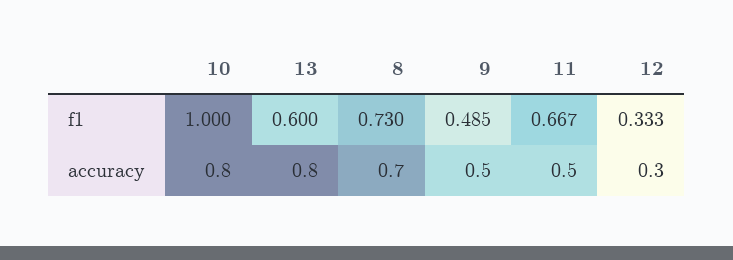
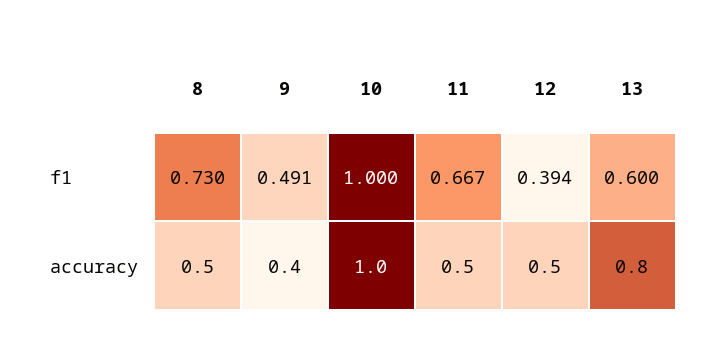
  {
    "10": {
      "f1": 1,
-     "accuracy": 0.8
+     "accuracy": 1
    },
    "13": {
      "f1": 0.6,
      "accuracy": 0.8
    },
    "8": {
      "f1": 0.73,
-     "accuracy": 0.7
+     "accuracy": 0.5
    },
    "9": {
-     "f1": 0.485,
+     "f1": 0.491,
-     "accuracy": 0.5
+     "accuracy": 0.4
    },
    "11": {
      "f1": 0.667,
      "accuracy": 0.5
    },
    "12": {
-     "f1": 0.333,
+     "f1": 0.394,
-     "accuracy": 0.3
+     "accuracy": 0.5
    }
  }

